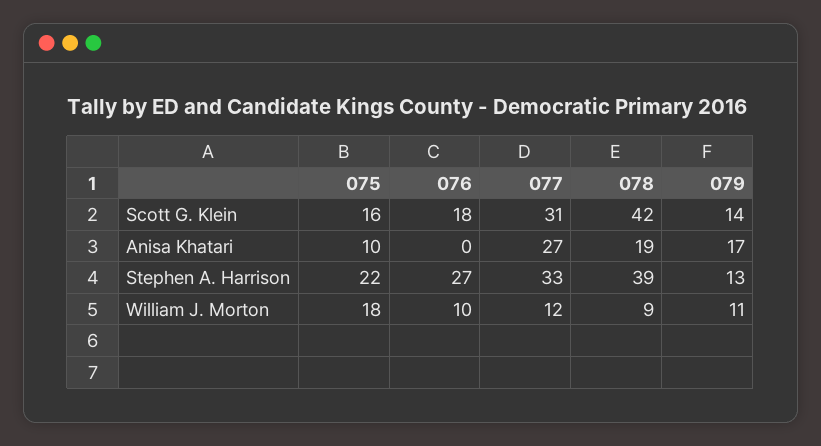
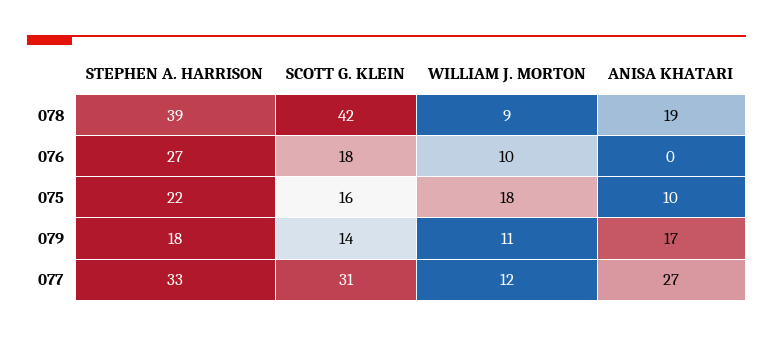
  {
    "075": {
      "Scott G. Klein": 16,
      "Anisa Khatari": 10,
      "Stephen A. Harrison": 22,
      "William J. Morton": 18
    },
    "076": {
      "Scott G. Klein": 18,
      "Anisa Khatari": 0,
      "Stephen A. Harrison": 27,
      "William J. Morton": 10
    },
    "077": {
      "Scott G. Klein": 31,
      "Anisa Khatari": 27,
      "Stephen A. Harrison": 33,
      "William J. Morton": 12
    },
    "078": {
      "Scott G. Klein": 42,
      "Anisa Khatari": 19,
      "Stephen A. Harrison": 39,
      "William J. Morton": 9
    },
    "079": {
      "Scott G. Klein": 14,
      "Anisa Khatari": 17,
-     "Stephen A. Harrison": 13,
+     "Stephen A. Harrison": 18,
      "William J. Morton": 11
    }
  }

